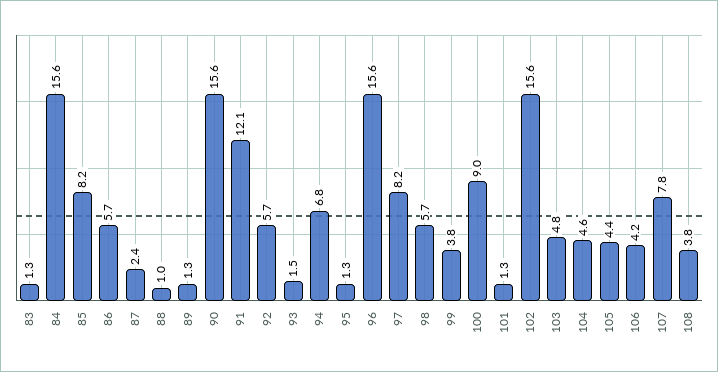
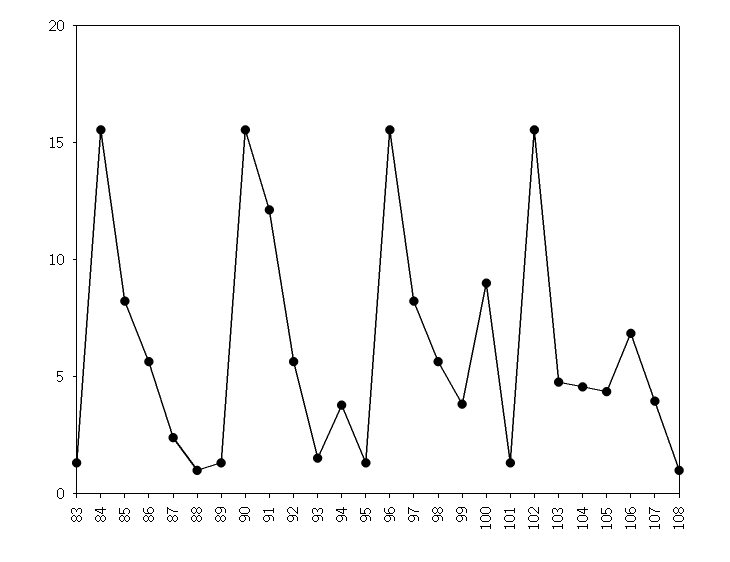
  {
    "83": 1.3,
    "84": 15.6,
    "85": 8.2,
    "86": 5.7,
    "87": 2.4,
    "88": 1,
    "89": 1.3,
    "90": 15.6,
    "91": 12.1,
    "92": 5.7,
    "93": 1.5,
-   "94": 6.8,
+   "94": 4,
    "95": 1.3,
    "96": 15.6,
    "97": 8.2,
    "98": 5.7,
    "99": 3.8,
    "100": 9,
    "101": 1.3,
    "102": 15.6,
    "103": 4.8,
    "104": 4.6,
    "105": 4.4,
-   "106": 4.2,
+   "106": 7,
-   "107": 7.8,
+   "107": 4,
-   "108": 3.8
+   "108": 1
  }

